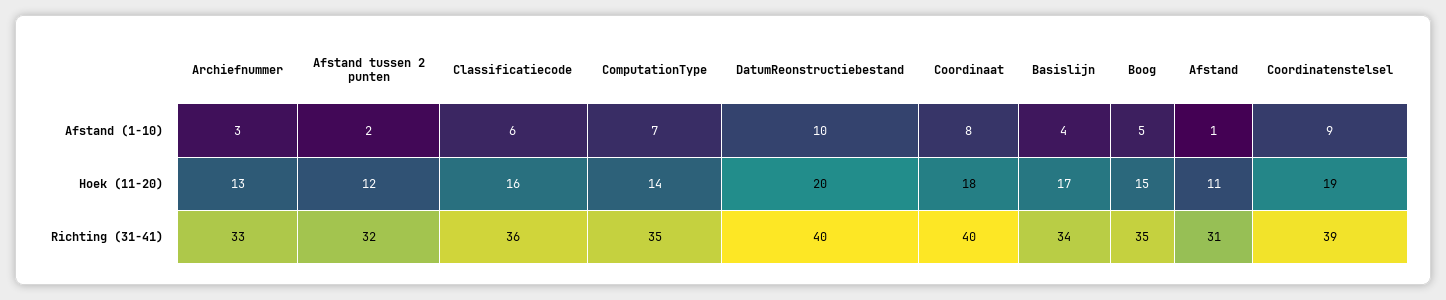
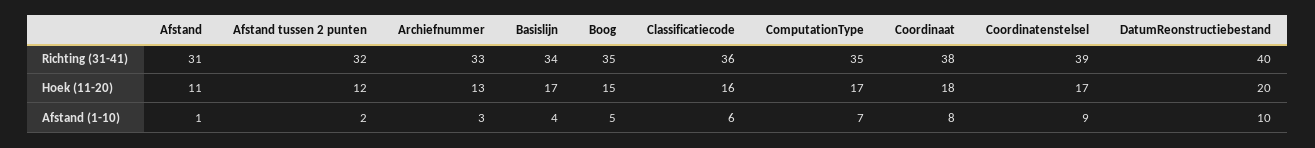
  {
    "Archiefnummer": {
      "Afstand (1-10)": 3,
      "Hoek (11-20)": 13,
      "Richting (31-41)": 33
    },
    "Afstand tussen 2 punten": {
      "Afstand (1-10)": 2,
      "Hoek (11-20)": 12,
      "Richting (31-41)": 32
    },
    "Classificatiecode": {
      "Afstand (1-10)": 6,
      "Hoek (11-20)": 16,
      "Richting (31-41)": 36
    },
    "ComputationType": {
      "Afstand (1-10)": 7,
-     "Hoek (11-20)": 14,
+     "Hoek (11-20)": 17,
      "Richting (31-41)": 35
    },
    "DatumReonstructiebestand": {
      "Afstand (1-10)": 10,
      "Hoek (11-20)": 20,
      "Richting (31-41)": 40
    },
    "Coordinaat": {
      "Afstand (1-10)": 8,
      "Hoek (11-20)": 18,
-     "Richting (31-41)": 40
+     "Richting (31-41)": 38
    },
    "Basislijn": {
      "Afstand (1-10)": 4,
      "Hoek (11-20)": 17,
      "Richting (31-41)": 34
    },
    "Boog": {
      "Afstand (1-10)": 5,
      "Hoek (11-20)": 15,
      "Richting (31-41)": 35
    },
    "Afstand": {
      "Afstand (1-10)": 1,
      "Hoek (11-20)": 11,
      "Richting (31-41)": 31
    },
    "Coordinatenstelsel": {
      "Afstand (1-10)": 9,
-     "Hoek (11-20)": 19,
+     "Hoek (11-20)": 17,
      "Richting (31-41)": 39
    }
  }

